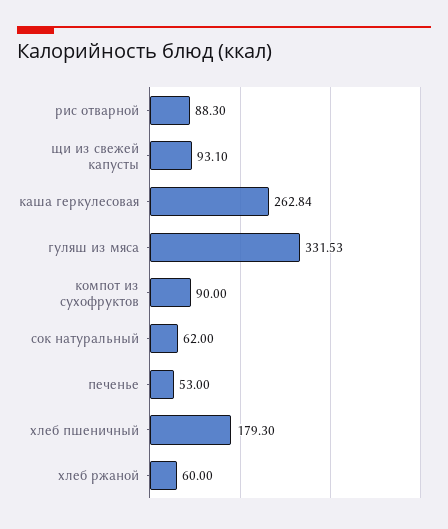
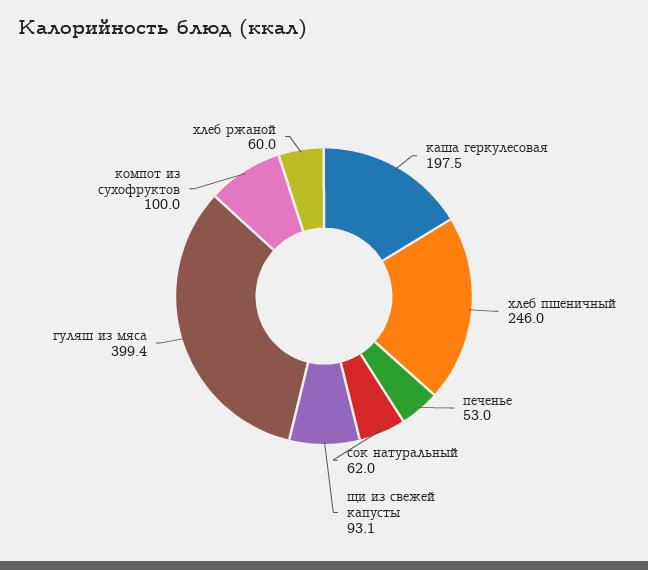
  {
-   "рис отварной": 88.3,
    "щи из свежей капусты": 93.1,
-   "каша геркулесовая": 262.84,
+   "каша геркулесовая": 197.5,
-   "гуляш из мяса": 331.53,
+   "гуляш из мяса": 399.4,
-   "компот из сухофруктов": 90,
+   "компот из сухофруктов": 100,
    "сок натуральный": 62,
    "печенье": 53,
-   "хлеб пшеничный": 179.3,
+   "хлеб пшеничный": 246,
    "хлеб ржаной": 60
  }

